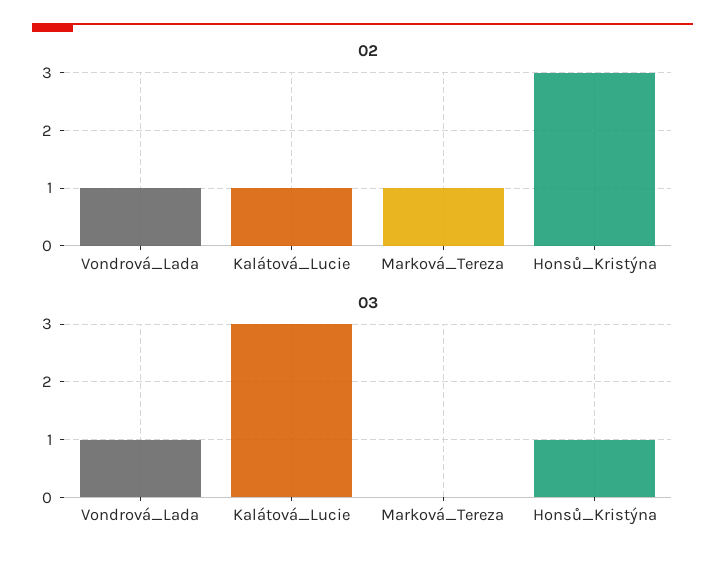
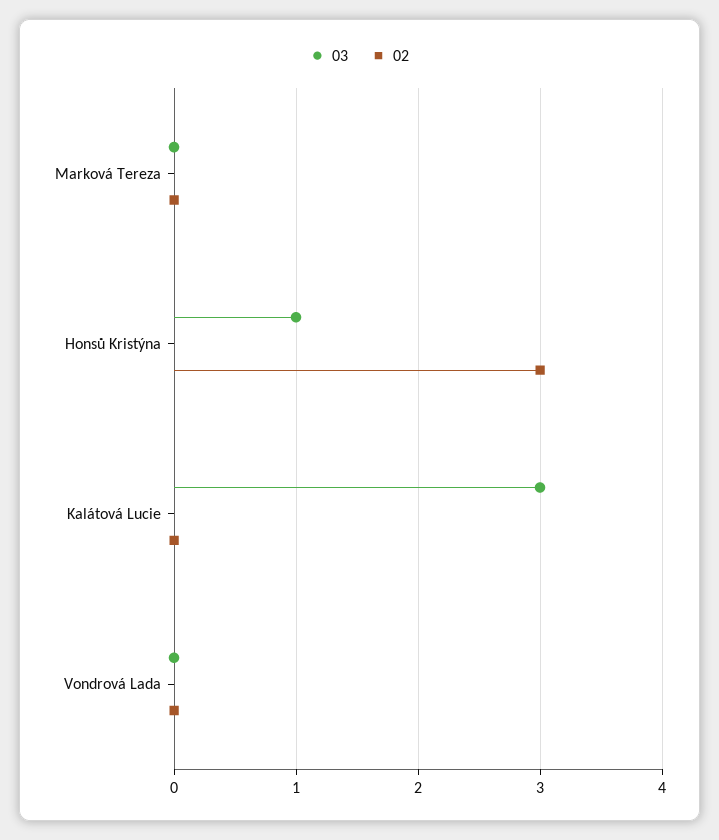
  {
    "02": {
-     "Vondrová_Lada": 1,
+     "Vondrová_Lada": 0,
-     "Kalátová_Lucie": 1,
+     "Kalátová_Lucie": 0,
-     "Marková_Tereza": 1,
+     "Marková_Tereza": 0,
      "Honsů_Kristýna": 3
    },
    "03": {
-     "Vondrová_Lada": 1,
+     "Vondrová_Lada": 0,
      "Kalátová_Lucie": 3,
      "Marková_Tereza": 0,
      "Honsů_Kristýna": 1
    }
  }

